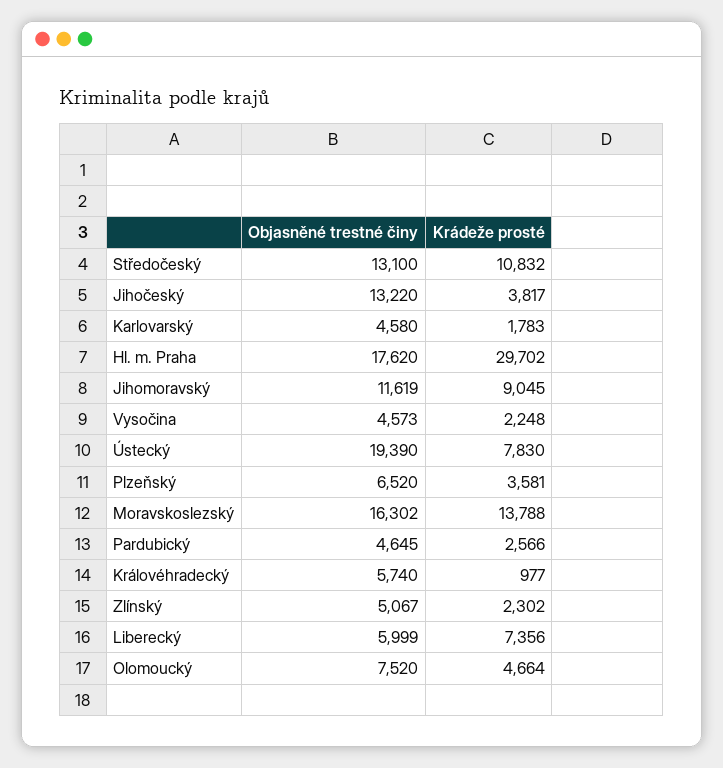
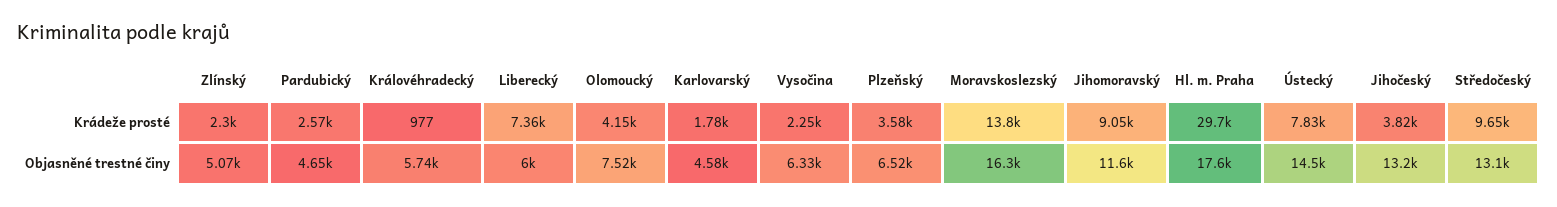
  {
    "Objasněné trestné činy": {
      "Středočeský": 13100,
      "Jihočeský": 13220,
      "Karlovarský": 4580,
      "Hl. m. Praha": 17620,
      "Jihomoravský": 11619,
-     "Vysočina": 4573,
+     "Vysočina": 6330,
-     "Ústecký": 19390,
+     "Ústecký": 14500,
      "Plzeňský": 6520,
      "Moravskoslezský": 16302,
      "Pardubický": 4645,
      "Královéhradecký": 5740,
      "Zlínský": 5067,
      "Liberecký": 5999,
      "Olomoucký": 7520
    },
    "Krádeže prosté": {
-     "Středočeský": 10832,
+     "Středočeský": 9650,
      "Jihočeský": 3817,
      "Karlovarský": 1783,
      "Hl. m. Praha": 29702,
      "Jihomoravský": 9045,
      "Vysočina": 2248,
      "Ústecký": 7830,
      "Plzeňský": 3581,
      "Moravskoslezský": 13788,
      "Pardubický": 2566,
      "Královéhradecký": 977,
      "Zlínský": 2302,
      "Liberecký": 7356,
-     "Olomoucký": 4664
+     "Olomoucký": 4150
    }
  }

